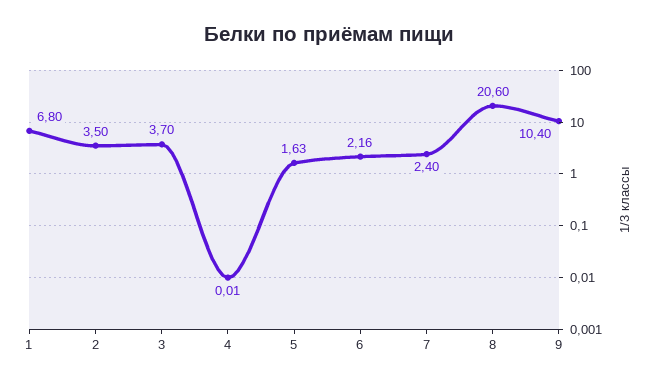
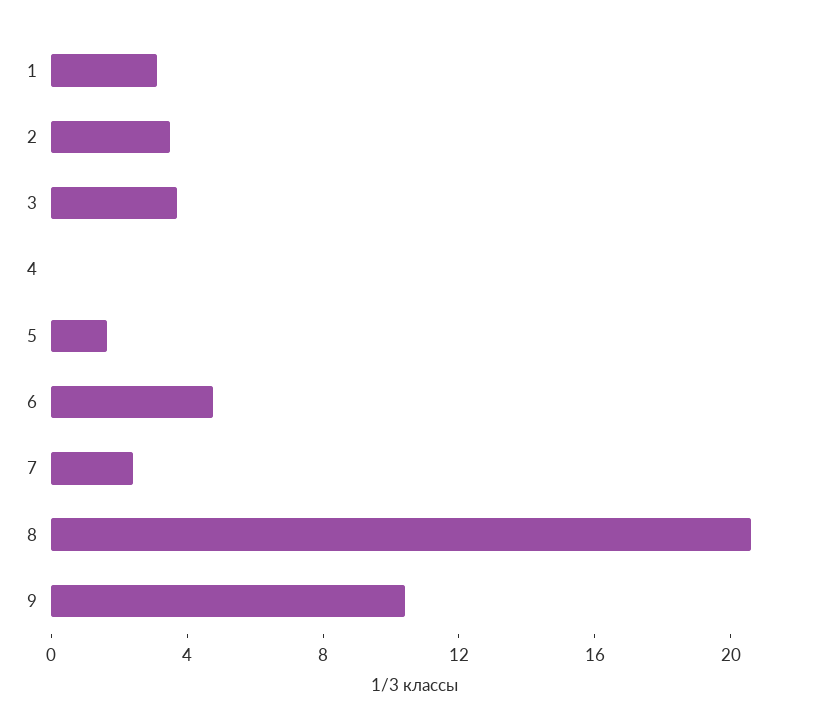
  {
-   "1": 6.8,
+   "1": 3,
    "2": 3.5,
    "3": 3.7,
    "4": 0.01,
    "5": 1.63,
-   "6": 2.16,
+   "6": 5,
    "7": 2.4,
    "8": 20.6,
    "9": 10.4
  }

